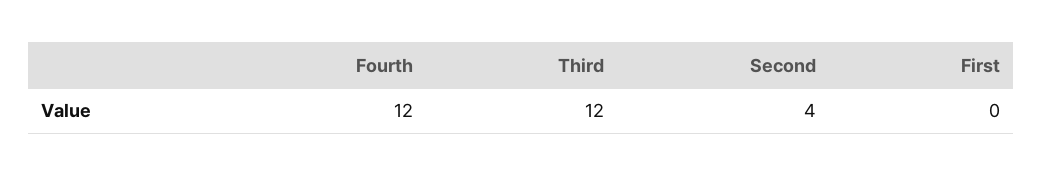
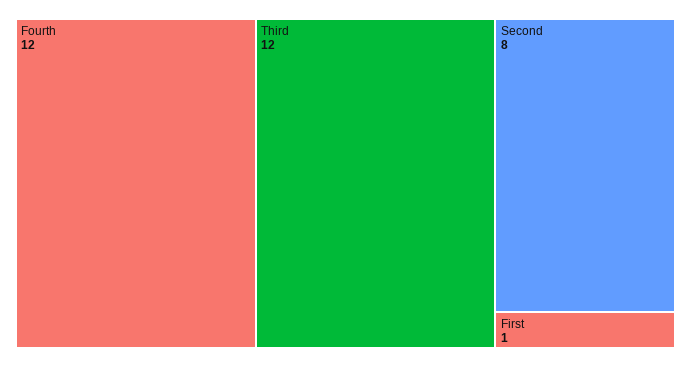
  {
    "Fourth": 12,
    "Third": 12,
-   "Second": 4,
+   "Second": 8,
-   "First": 0
+   "First": 1
  }

